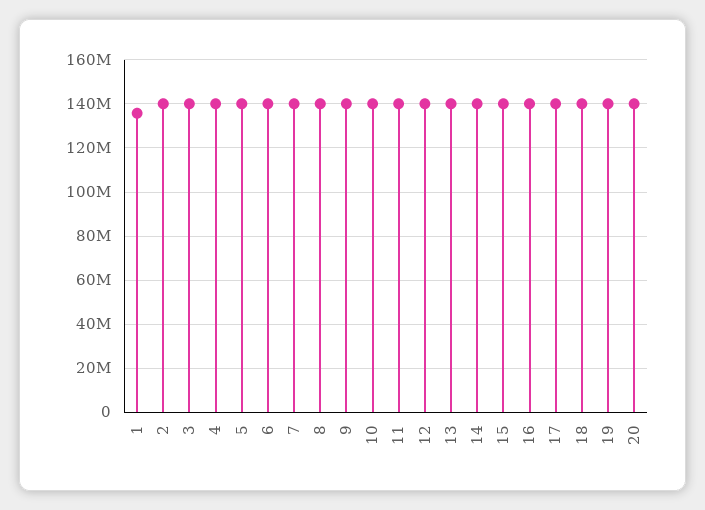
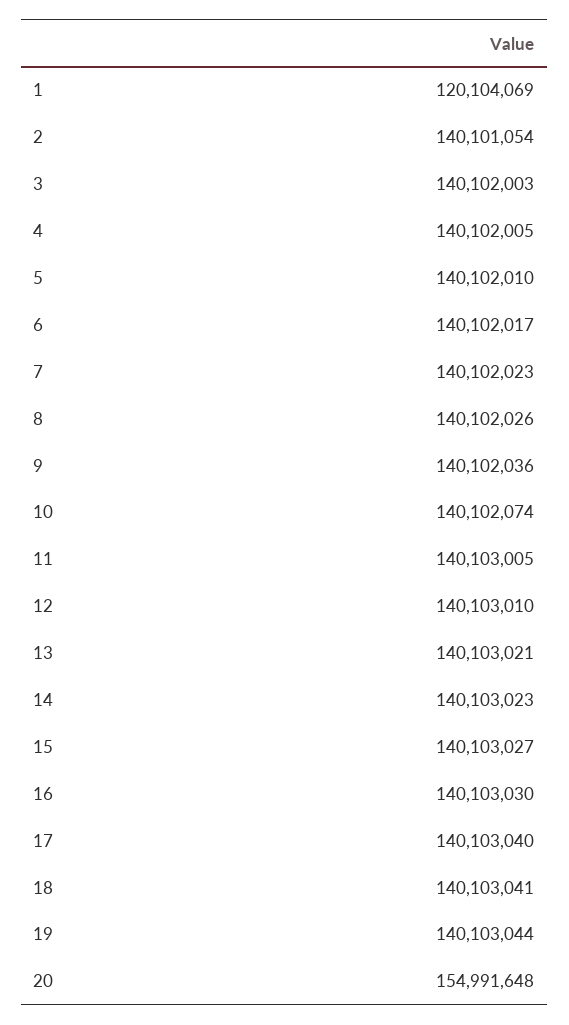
  {
-   "1": 135000000,
+   "1": 120104069,
    "2": 140101054,
    "3": 140102003,
    "4": 140102005,
    "5": 140102010,
    "6": 140102017,
    "7": 140102023,
    "8": 140102026,
    "9": 140102036,
    "10": 140102074,
    "11": 140103005,
    "12": 140103010,
    "13": 140103021,
    "14": 140103023,
    "15": 140103027,
    "16": 140103030,
    "17": 140103040,
    "18": 140103041,
    "19": 140103044,
-   "20": 140000000
+   "20": 154991648
  }

